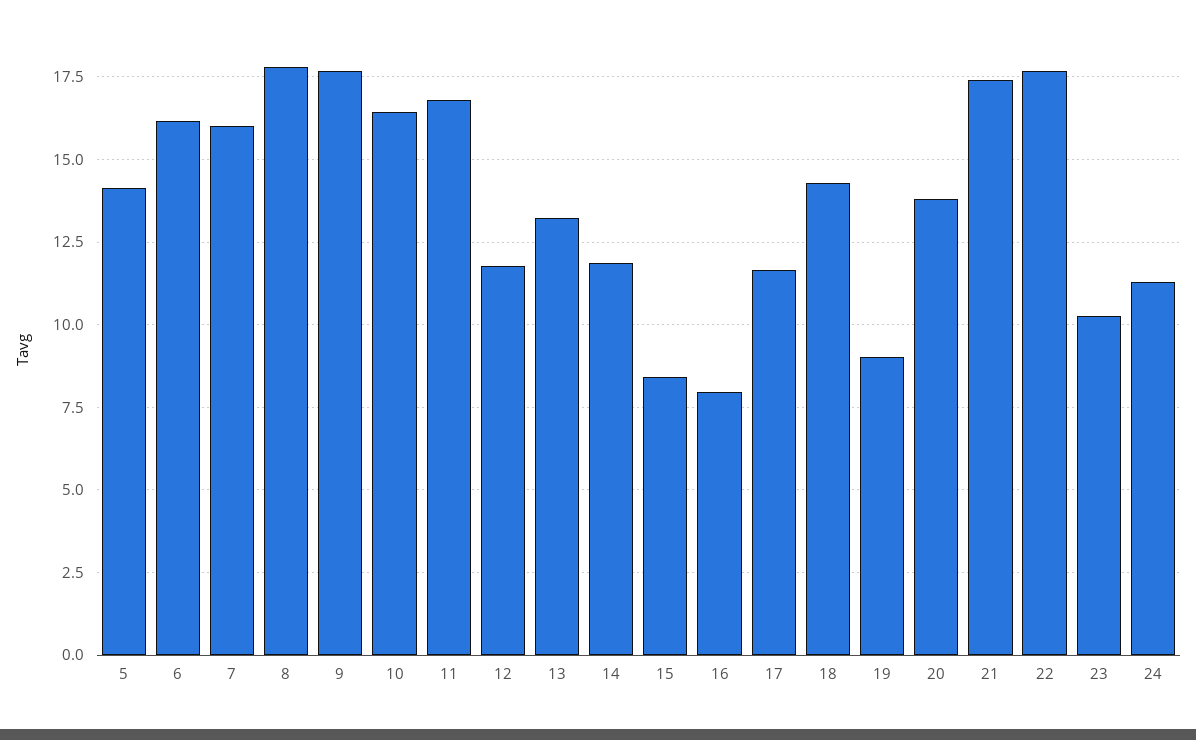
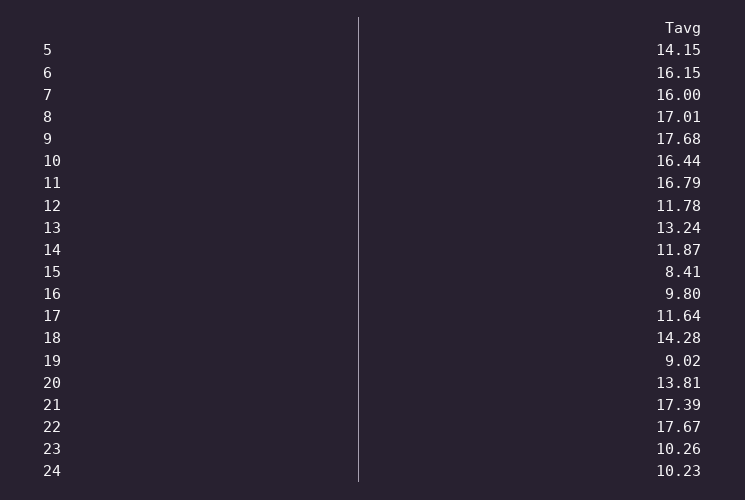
  {
    "5": 14.15,
    "6": 16.15,
    "7": 16,
-   "8": 17.75,
+   "8": 17.01,
    "9": 17.68,
    "10": 16.44,
    "11": 16.79,
    "12": 11.78,
    "13": 13.24,
    "14": 11.87,
    "15": 8.41,
-   "16": 8,
+   "16": 9.8,
    "17": 11.64,
    "18": 14.28,
    "19": 9.02,
    "20": 13.81,
    "21": 17.39,
    "22": 17.67,
    "23": 10.26,
-   "24": 11.25
+   "24": 10.23
  }

